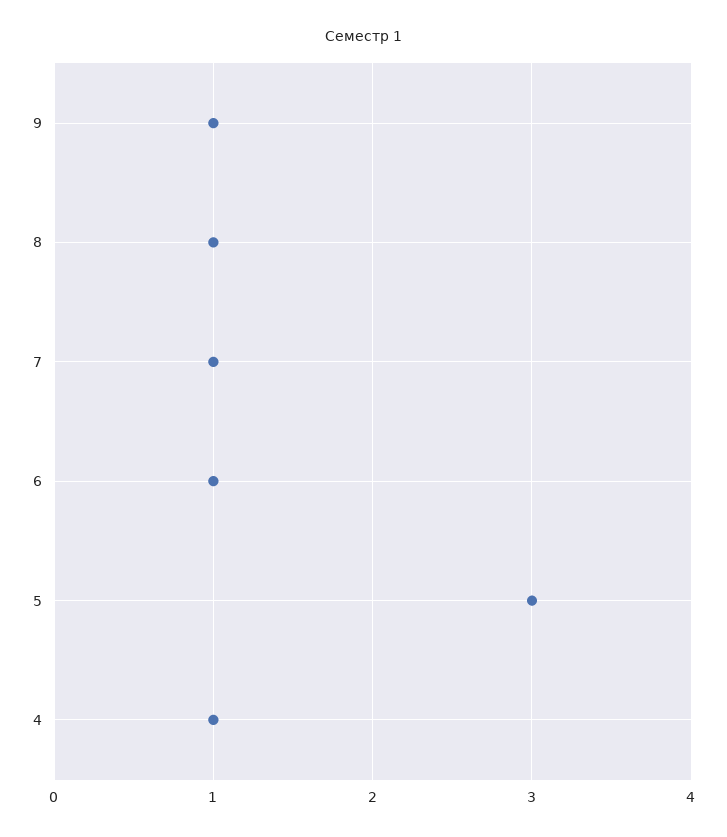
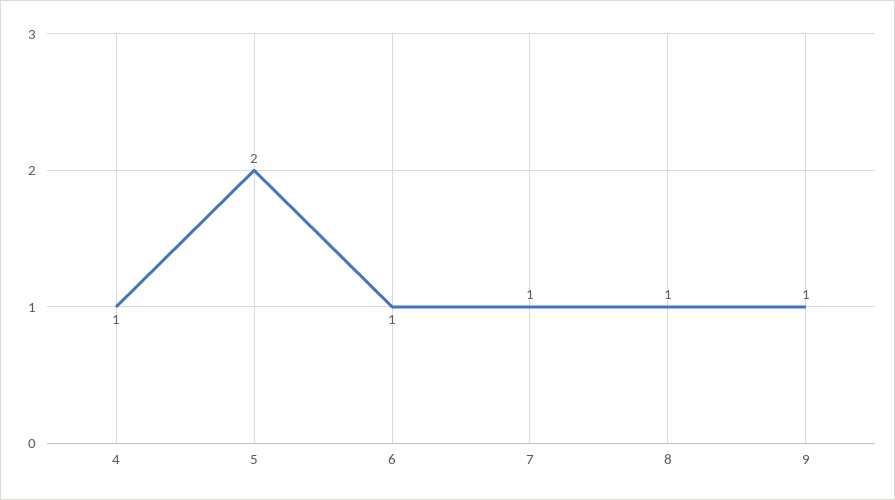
  {
    "9": 1,
    "8": 1,
    "7": 1,
    "6": 1,
-   "5": 3,
+   "5": 2,
    "4": 1
  }

